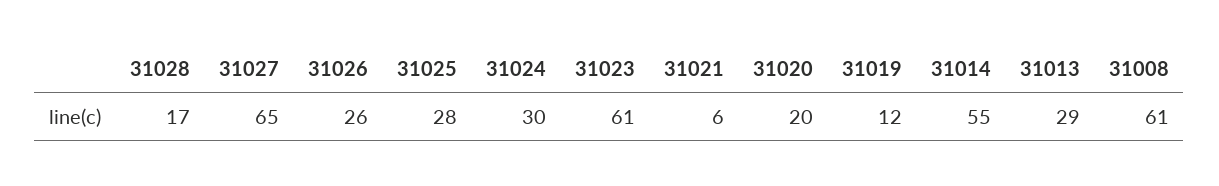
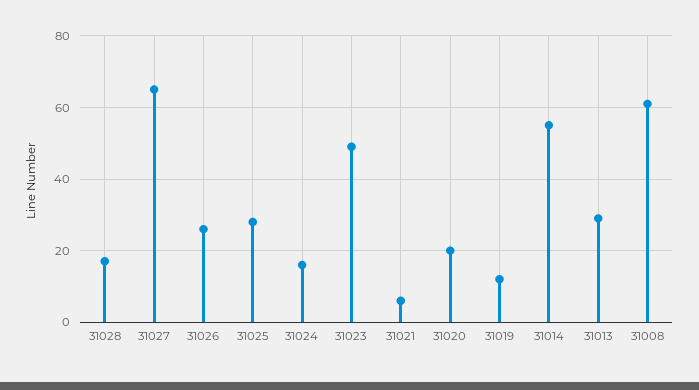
  {
    "31028": 17,
    "31027": 65,
    "31026": 26,
    "31025": 28,
-   "31024": 30,
+   "31024": 15,
-   "31023": 61,
+   "31023": 50,
    "31021": 6,
    "31020": 20,
    "31019": 12,
    "31014": 55,
    "31013": 29,
    "31008": 61
  }

